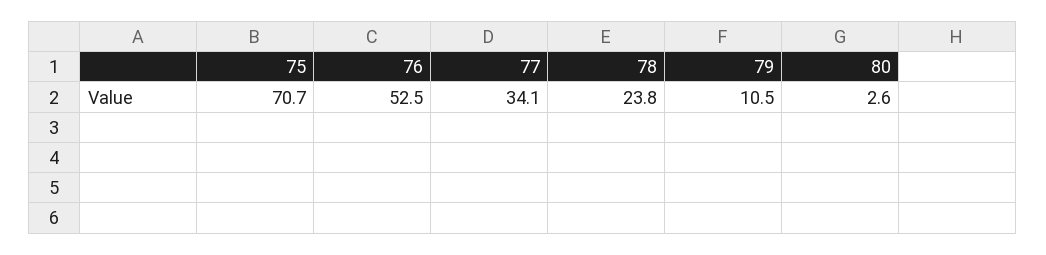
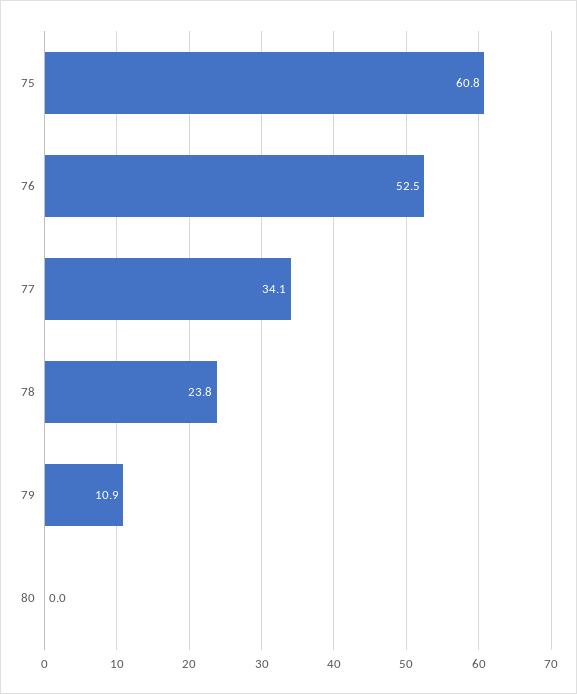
  {
-   "75": 70.7,
+   "75": 60.8,
    "76": 52.5,
    "77": 34.1,
    "78": 23.8,
-   "79": 10.5,
+   "79": 10.9,
-   "80": 2.6
+   "80": 0
  }

